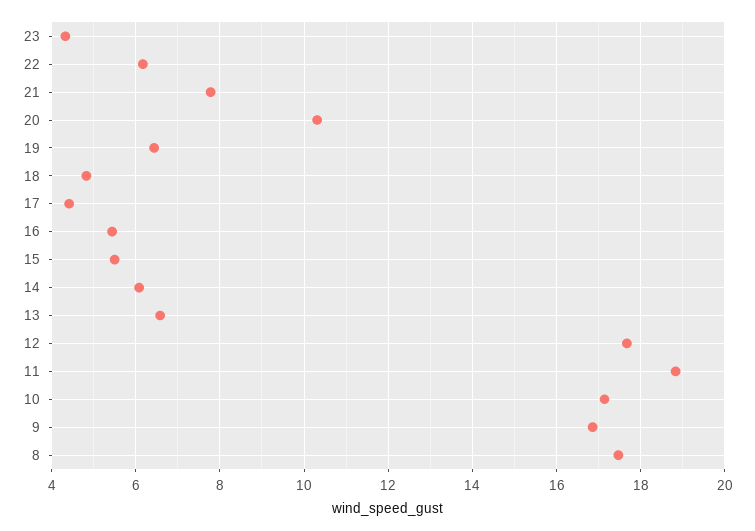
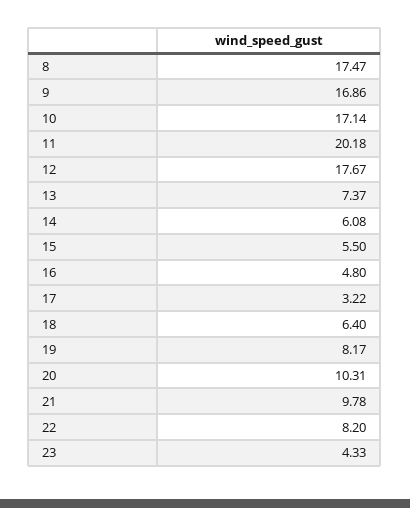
  {
    "23": 4.33,
-   "22": 6.2,
+   "22": 8.2,
-   "21": 7.8,
+   "21": 9.78,
    "20": 10.31,
-   "19": 6.4,
+   "19": 8.17,
-   "18": 4.8,
+   "18": 6.4,
-   "17": 4.4,
+   "17": 3.22,
-   "16": 5.4,
+   "16": 4.8,
    "15": 5.5,
    "14": 6.08,
-   "13": 6.6,
+   "13": 7.37,
    "12": 17.67,
-   "11": 18.8,
+   "11": 20.18,
    "10": 17.14,
    "9": 16.86,
    "8": 17.47
  }

